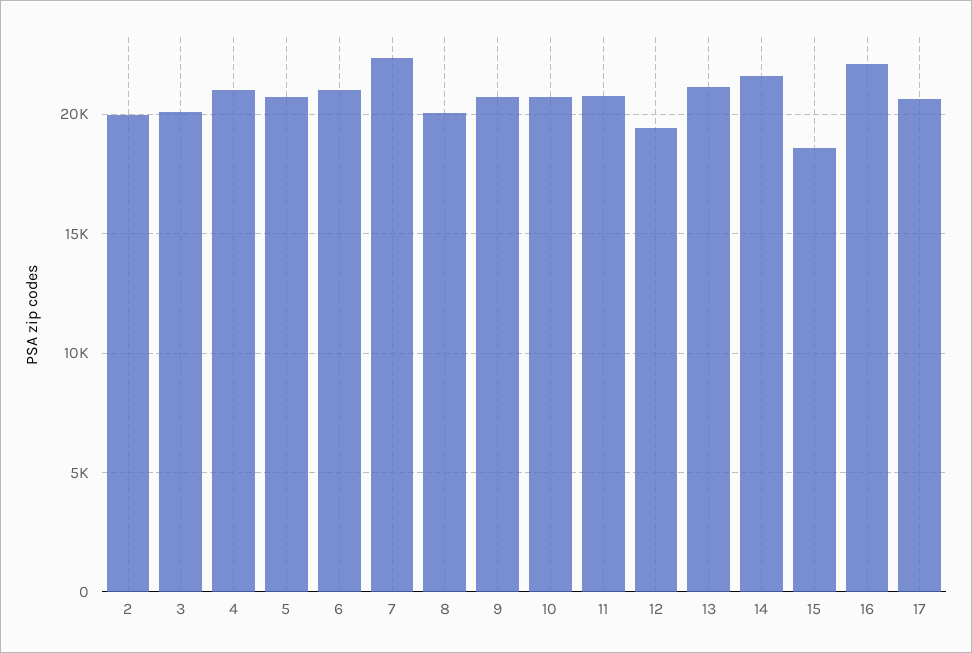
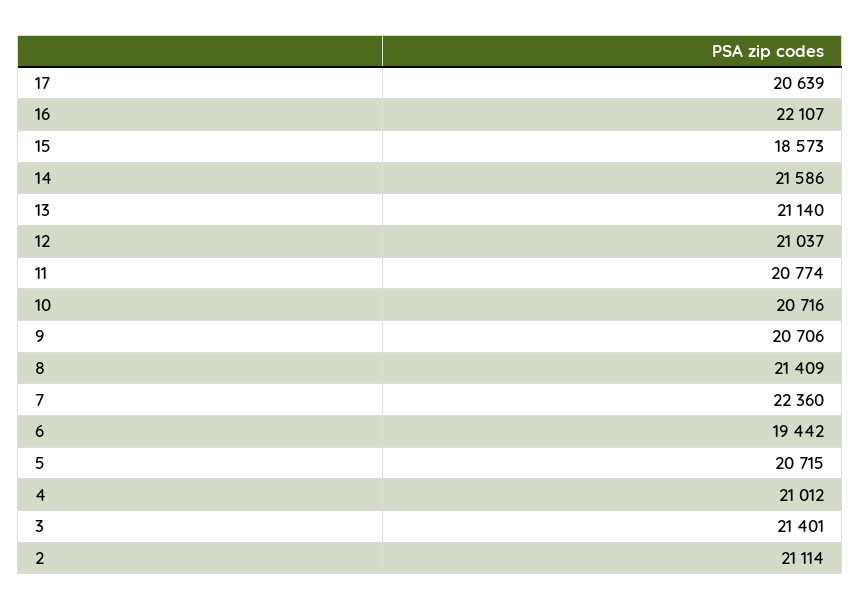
  {
-   "2": 20000,
+   "2": 21114,
-   "3": 20000,
+   "3": 21401,
    "4": 21012,
    "5": 20715,
-   "6": 21000,
+   "6": 19442,
    "7": 22360,
-   "8": 20000,
+   "8": 21409,
    "9": 20706,
    "10": 20716,
    "11": 20774,
-   "12": 19500,
+   "12": 21037,
    "13": 21140,
    "14": 21586,
    "15": 18573,
    "16": 22107,
    "17": 20639
  }

